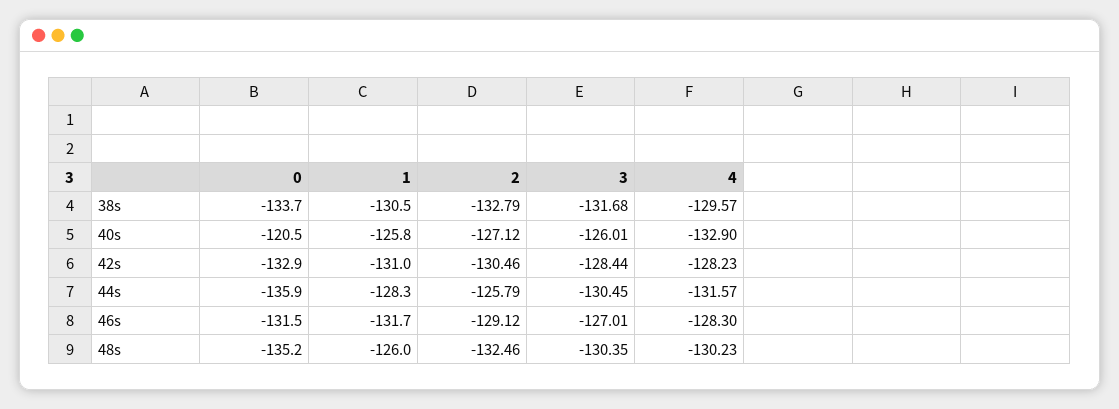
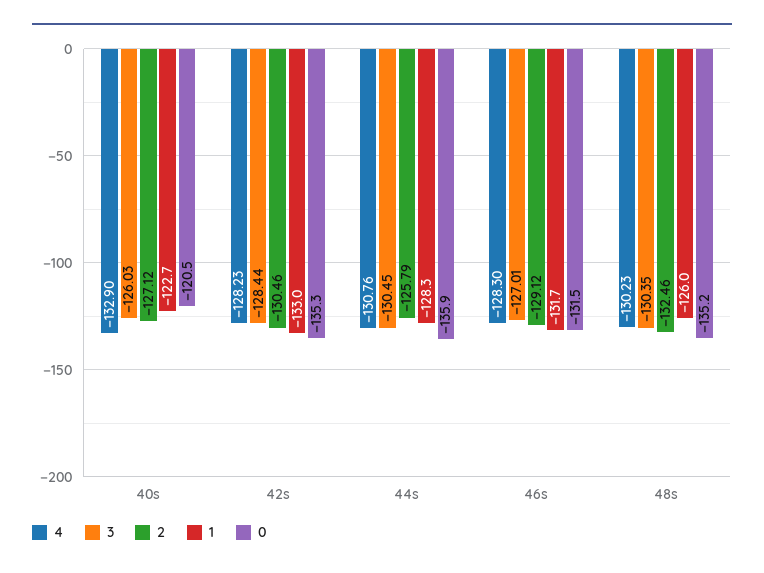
  {
    "0": {
-     "38s": -133.7,
      "40s": -120.5,
-     "42s": -132.9,
+     "42s": -135.3,
      "44s": -135.9,
      "46s": -131.5,
      "48s": -135.2
    },
    "1": {
-     "38s": -130.5,
-     "40s": -125.8,
+     "40s": -122.7,
-     "42s": -131,
+     "42s": -133,
      "44s": -128.3,
      "46s": -131.7,
      "48s": -126
    },
    "2": {
-     "38s": -132.79,
      "40s": -127.12,
      "42s": -130.46,
      "44s": -125.79,
      "46s": -129.12,
      "48s": -132.46
    },
    "3": {
-     "38s": -131.68,
-     "40s": -126.01,
+     "40s": -126.03,
      "42s": -128.44,
      "44s": -130.45,
      "46s": -127.01,
      "48s": -130.35
    },
    "4": {
-     "38s": -129.57,
      "40s": -132.9,
      "42s": -128.23,
-     "44s": -131.57,
+     "44s": -130.76,
      "46s": -128.3,
      "48s": -130.23
    }
  }

